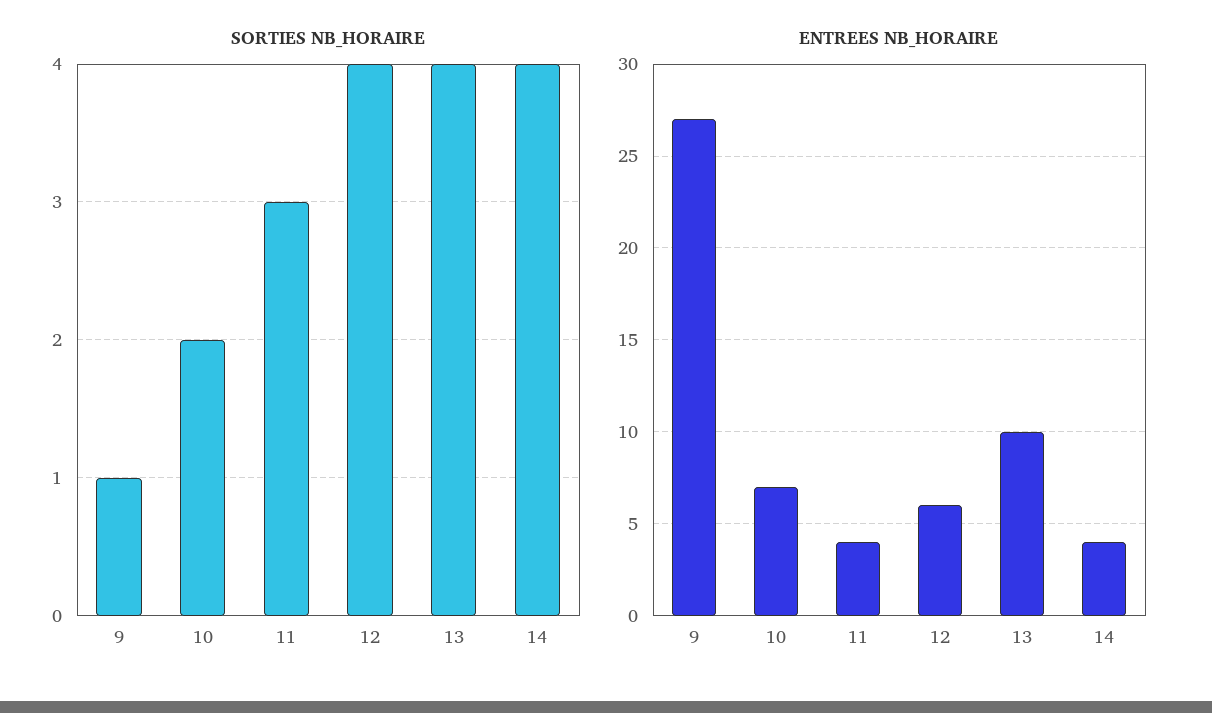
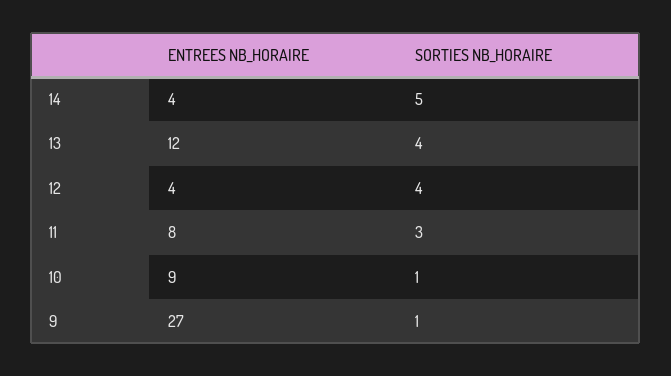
  {
    "SORTIES NB_HORAIRE": {
      "9": 1,
-     "10": 2,
+     "10": 1,
      "11": 3,
      "12": 4,
      "13": 4,
-     "14": 4
+     "14": 5
    },
    "ENTREES NB_HORAIRE": {
      "9": 27,
-     "10": 7,
+     "10": 9,
-     "11": 4,
+     "11": 8,
-     "12": 6,
+     "12": 4,
-     "13": 10,
+     "13": 12,
      "14": 4
    }
  }

